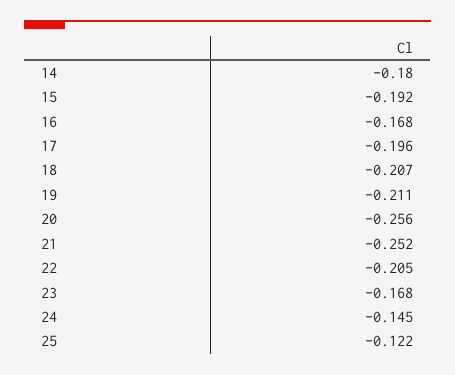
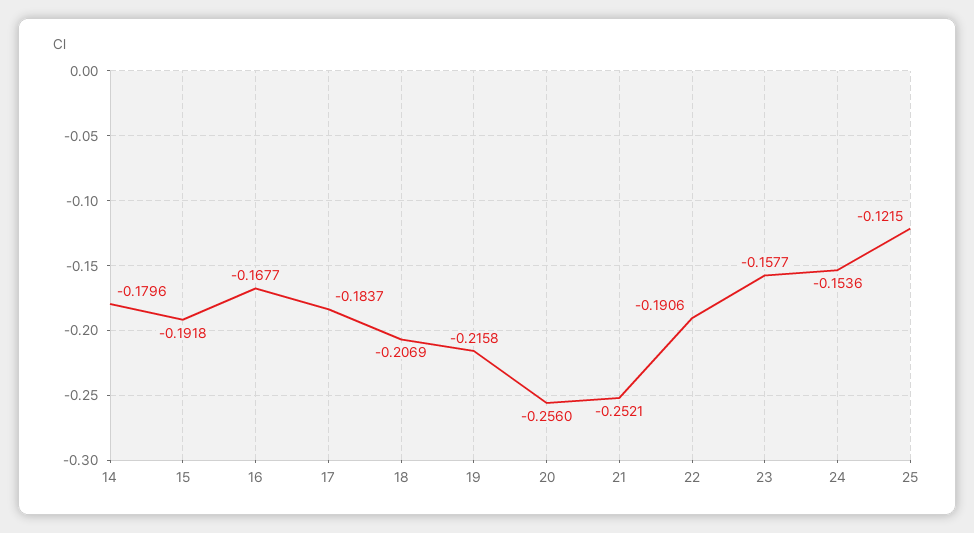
  {
    "14": -0.1796,
    "15": -0.1918,
    "16": -0.1677,
-   "17": -0.196,
+   "17": -0.1837,
    "18": -0.2069,
-   "19": -0.211,
+   "19": -0.2158,
    "20": -0.256,
    "21": -0.2521,
-   "22": -0.205,
+   "22": -0.1906,
-   "23": -0.168,
+   "23": -0.1577,
-   "24": -0.145,
+   "24": -0.1536,
    "25": -0.1215
  }

